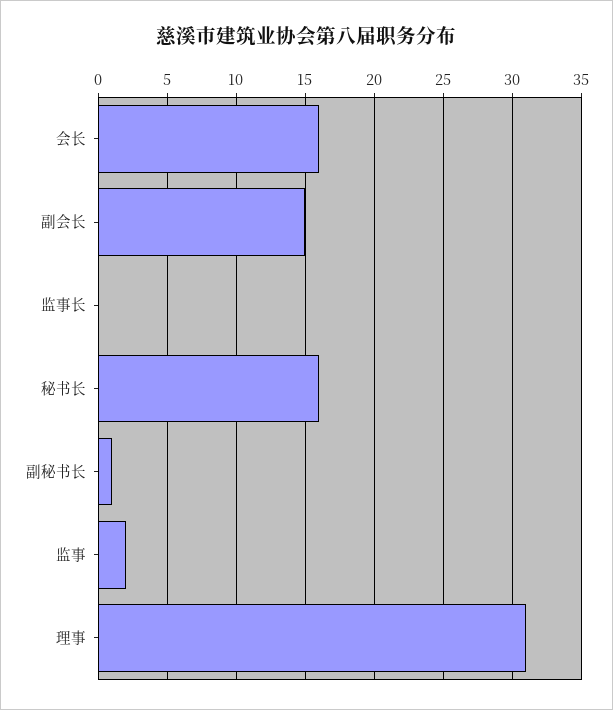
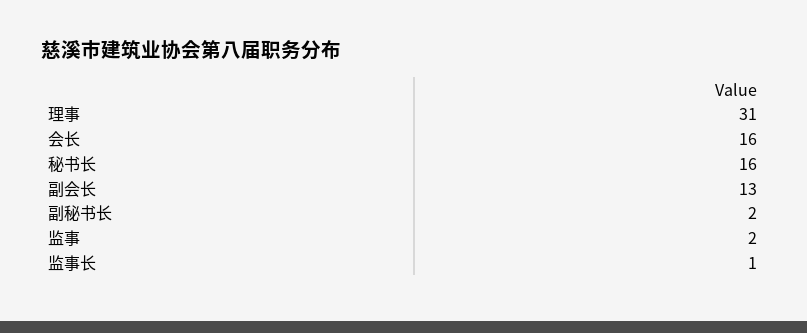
  {
    "会长": 16,
-   "副会长": 15,
+   "副会长": 13,
-   "监事长": 0,
+   "监事长": 1,
    "秘书长": 16,
-   "副秘书长": 1,
+   "副秘书长": 2,
    "监事": 2,
    "理事": 31
  }

